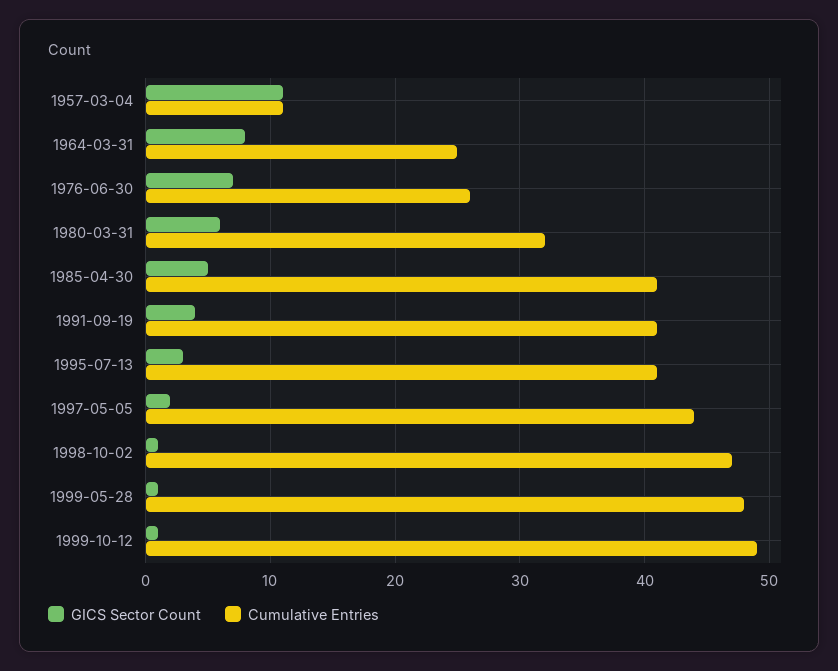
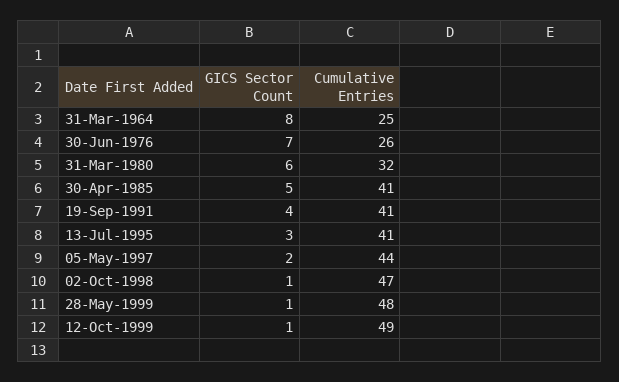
  {
    "GICS Sector Count": {
-     "1957-03-04": 11,
      "1964-03-31": 8,
      "1976-06-30": 7,
      "1980-03-31": 6,
      "1985-04-30": 5,
      "1991-09-19": 4,
      "1995-07-13": 3,
      "1997-05-05": 2,
      "1998-10-02": 1,
      "1999-05-28": 1,
      "1999-10-12": 1
    },
    "Cumulative Entries": {
-     "1957-03-04": 11,
      "1964-03-31": 25,
      "1976-06-30": 26,
      "1980-03-31": 32,
      "1985-04-30": 41,
      "1991-09-19": 41,
      "1995-07-13": 41,
      "1997-05-05": 44,
      "1998-10-02": 47,
      "1999-05-28": 48,
      "1999-10-12": 49
    }
  }

